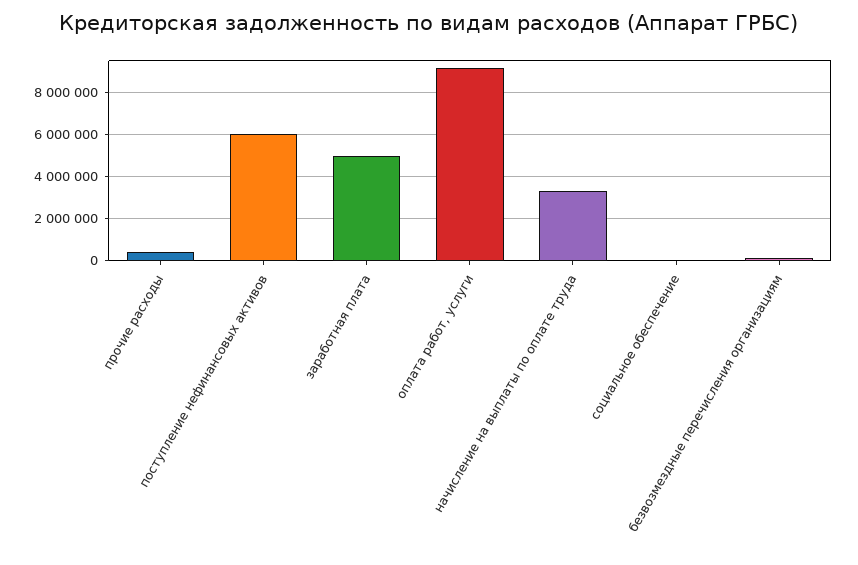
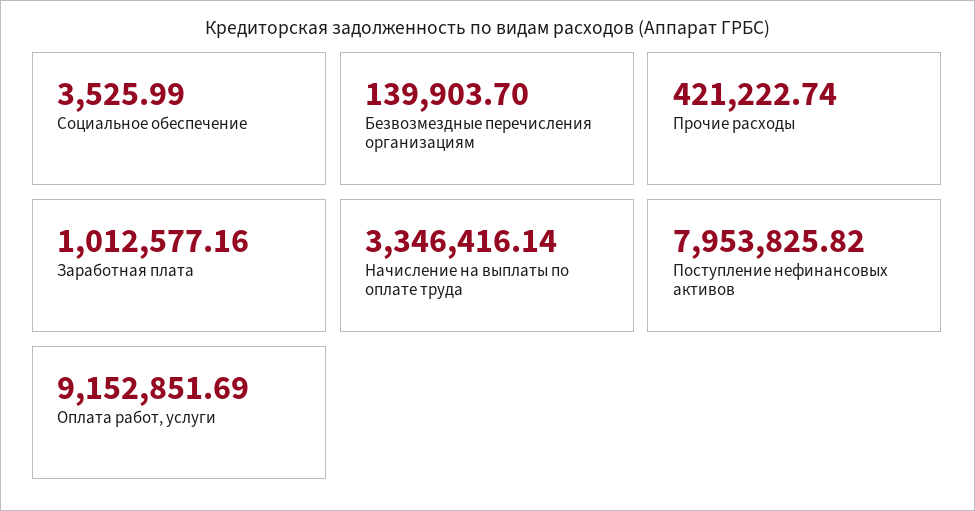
  {
    "прочие расходы": 421222.74,
-   "поступление нефинансовых активов": 6000000,
+   "поступление нефинансовых активов": 7953825.82,
-   "заработная плата": 5000000,
+   "заработная плата": 1012577.16,
    "оплата работ, услуги": 9152851.69,
    "начисление на выплаты по оплате труда": 3346416.14,
    "социальное обеспечение": 3525.99,
    "безвозмездные перечисления организациям": 139903.7
  }

